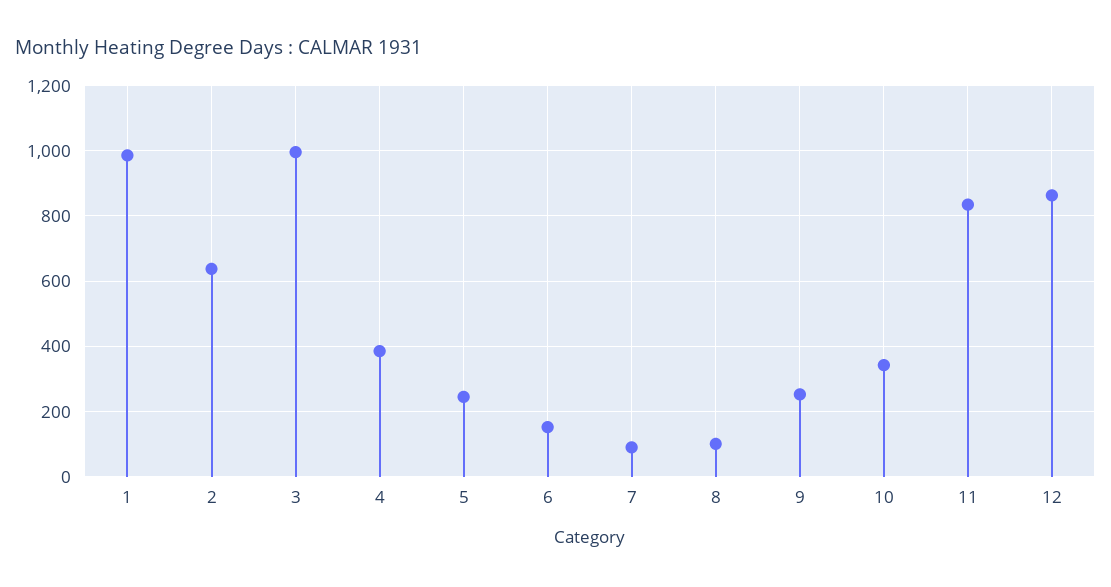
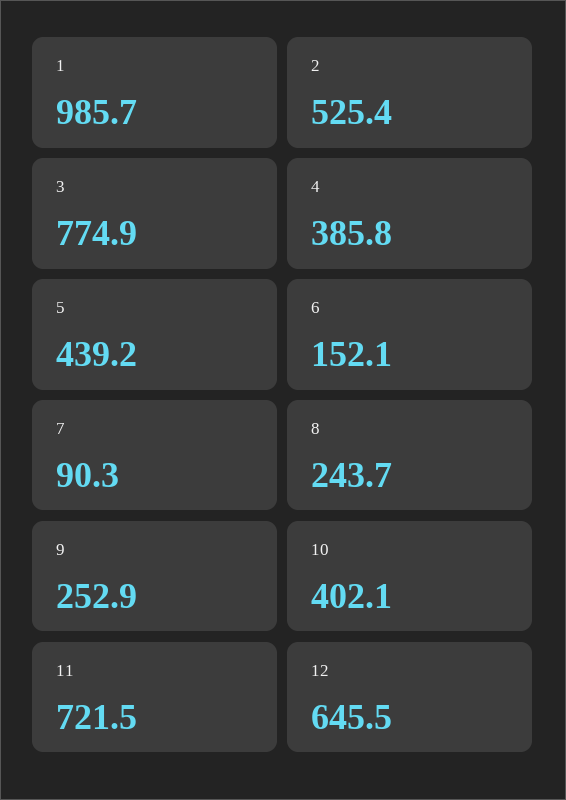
  {
    "1": 985.7,
-   "2": 640,
+   "2": 525.4,
-   "3": 1000,
+   "3": 774.9,
    "4": 385.8,
-   "5": 240,
+   "5": 439.2,
    "6": 152.1,
    "7": 90.3,
-   "8": 100,
+   "8": 243.7,
    "9": 252.9,
-   "10": 340,
+   "10": 402.1,
-   "11": 840,
+   "11": 721.5,
-   "12": 860
+   "12": 645.5
  }

